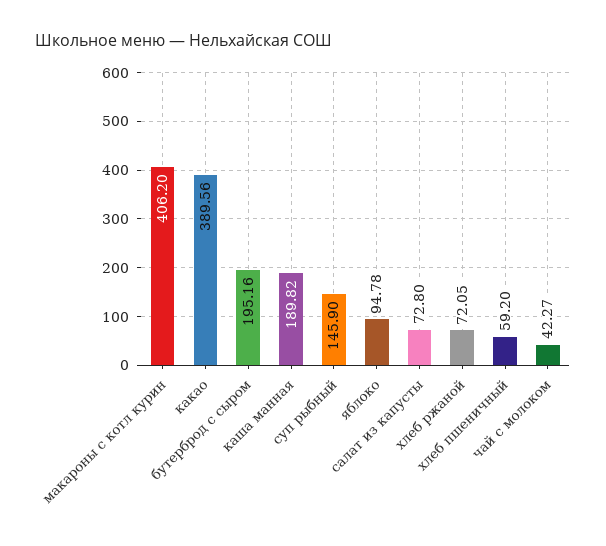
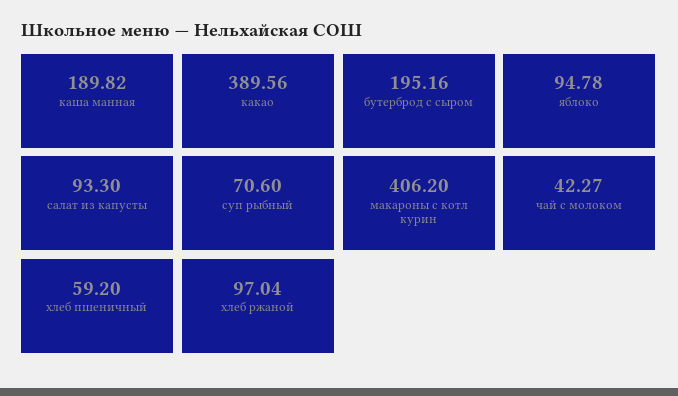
  {
    "макароны с котл курин": 406.2,
    "какао": 389.56,
    "бутерброд с сыром": 195.16,
    "каша манная": 189.82,
-   "суп рыбный": 145.9,
+   "суп рыбный": 70.6,
    "яблоко": 94.78,
-   "салат из капусты": 72.8,
+   "салат из капусты": 93.3,
-   "хлеб ржаной": 72.05,
+   "хлеб ржаной": 97.04,
    "хлеб пшеничный": 59.2,
    "чай с молоком": 42.27
  }

